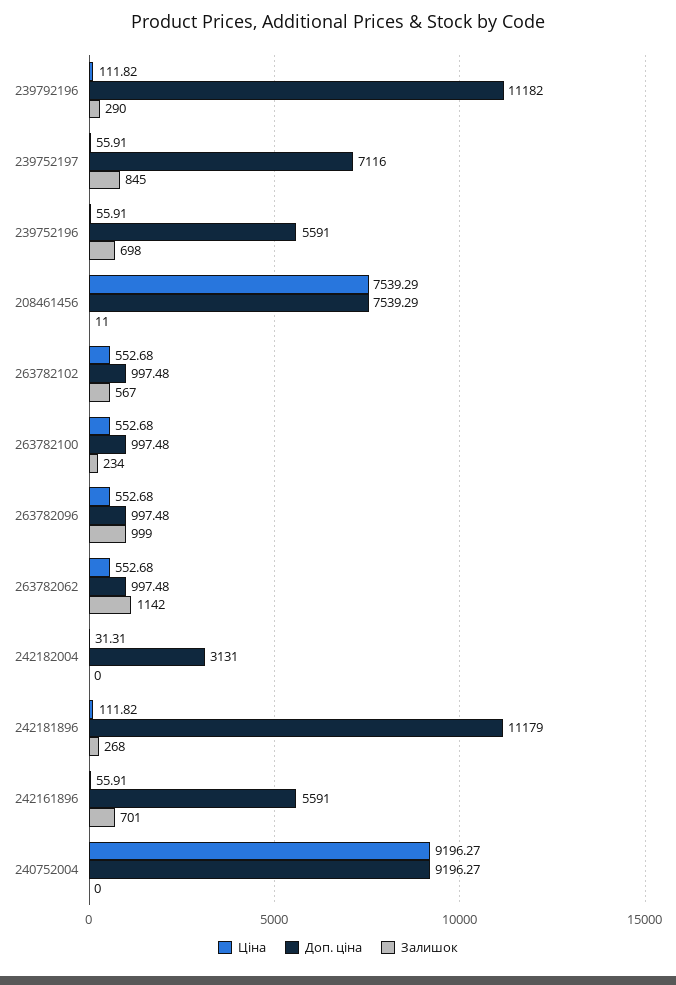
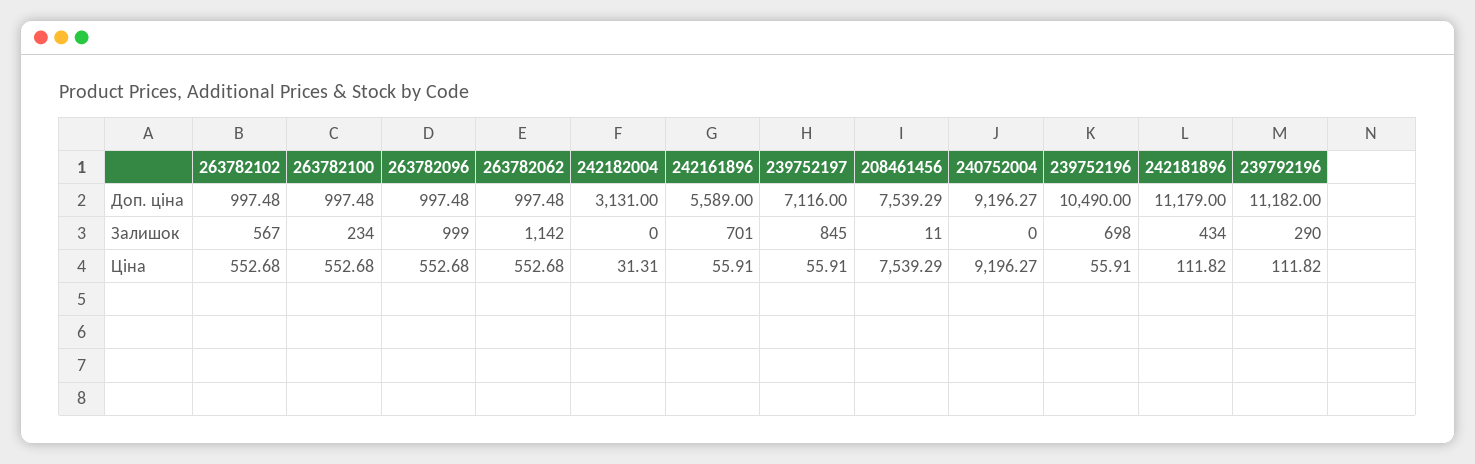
  {
    "Ціна": {
      "239792196": 111.82,
      "239752197": 55.91,
      "239752196": 55.91,
      "208461456": 7539.29,
      "263782102": 552.68,
      "263782100": 552.68,
      "263782096": 552.68,
      "263782062": 552.68,
      "242182004": 31.31,
      "242181896": 111.82,
      "242161896": 55.91,
      "240752004": 9196.27
    },
    "Доп. ціна": {
      "239792196": 11182,
      "239752197": 7116,
-     "239752196": 5591,
+     "239752196": 10490,
      "208461456": 7539.29,
      "263782102": 997.48,
      "263782100": 997.48,
      "263782096": 997.48,
      "263782062": 997.48,
      "242182004": 3131,
      "242181896": 11179,
-     "242161896": 5591,
+     "242161896": 5589,
      "240752004": 9196.27
    },
    "Залишок": {
      "239792196": 290,
      "239752197": 845,
      "239752196": 698,
      "208461456": 11,
      "263782102": 567,
      "263782100": 234,
      "263782096": 999,
      "263782062": 1142,
      "242182004": 0,
-     "242181896": 268,
+     "242181896": 434,
      "242161896": 701,
      "240752004": 0
    }
  }

